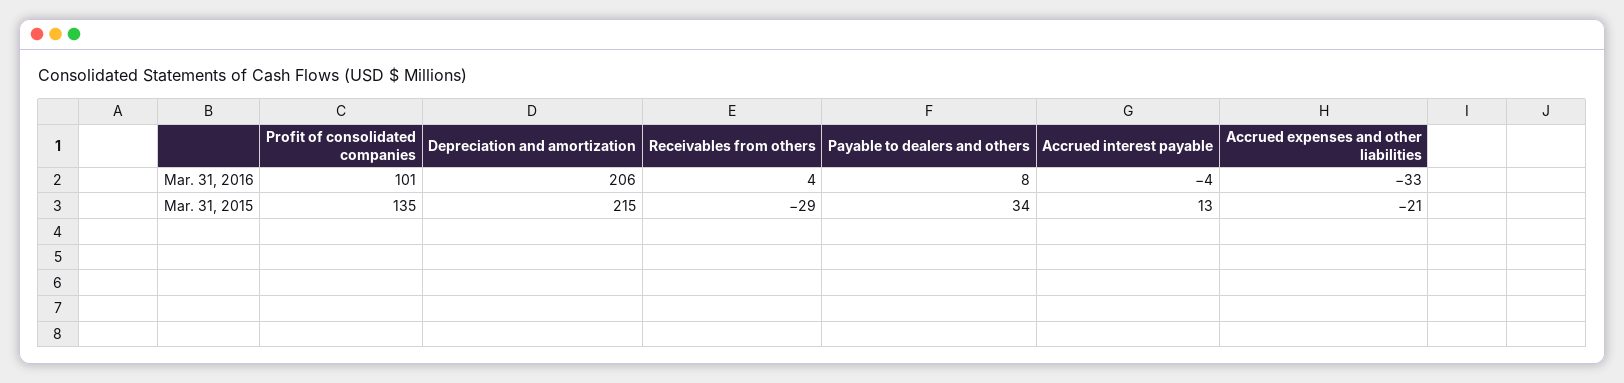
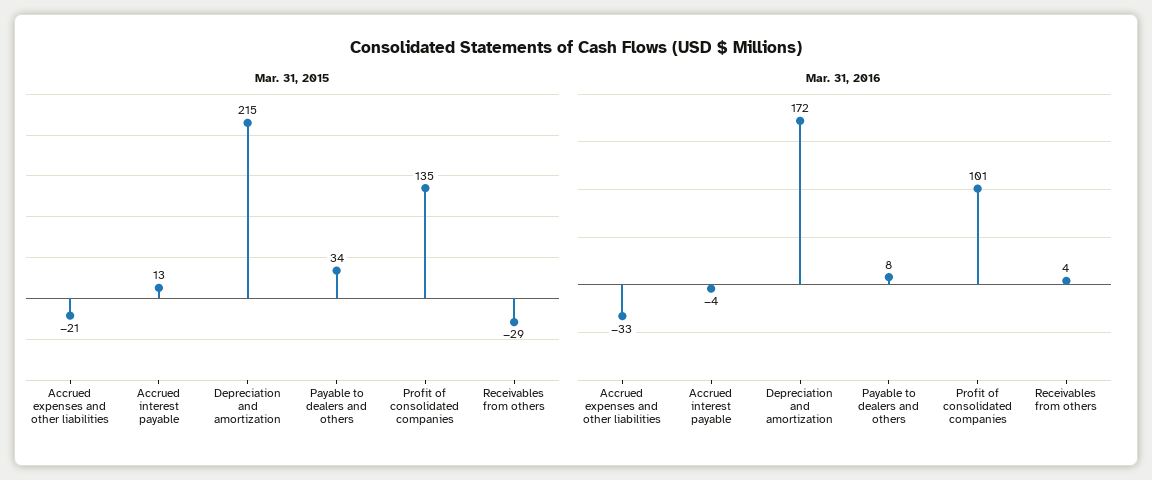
  {
    "Mar. 31, 2016": {
      "Profit of consolidated companies": 101,
-     "Depreciation and amortization": 206,
+     "Depreciation and amortization": 172,
      "Receivables from others": 4,
      "Payable to dealers and others": 8,
      "Accrued interest payable": -4,
      "Accrued expenses and other liabilities": -33
    },
    "Mar. 31, 2015": {
      "Profit of consolidated companies": 135,
      "Depreciation and amortization": 215,
      "Receivables from others": -29,
      "Payable to dealers and others": 34,
      "Accrued interest payable": 13,
      "Accrued expenses and other liabilities": -21
    }
  }

